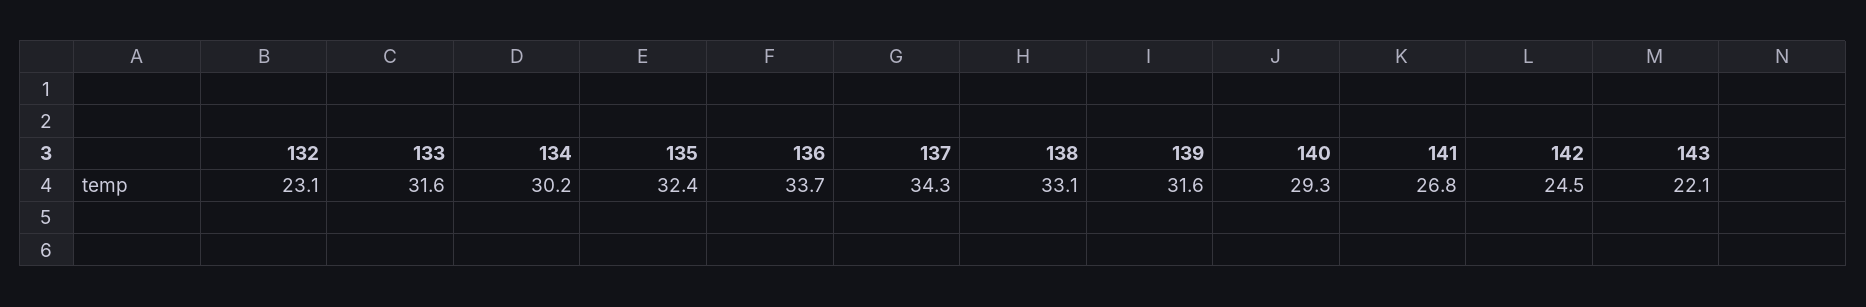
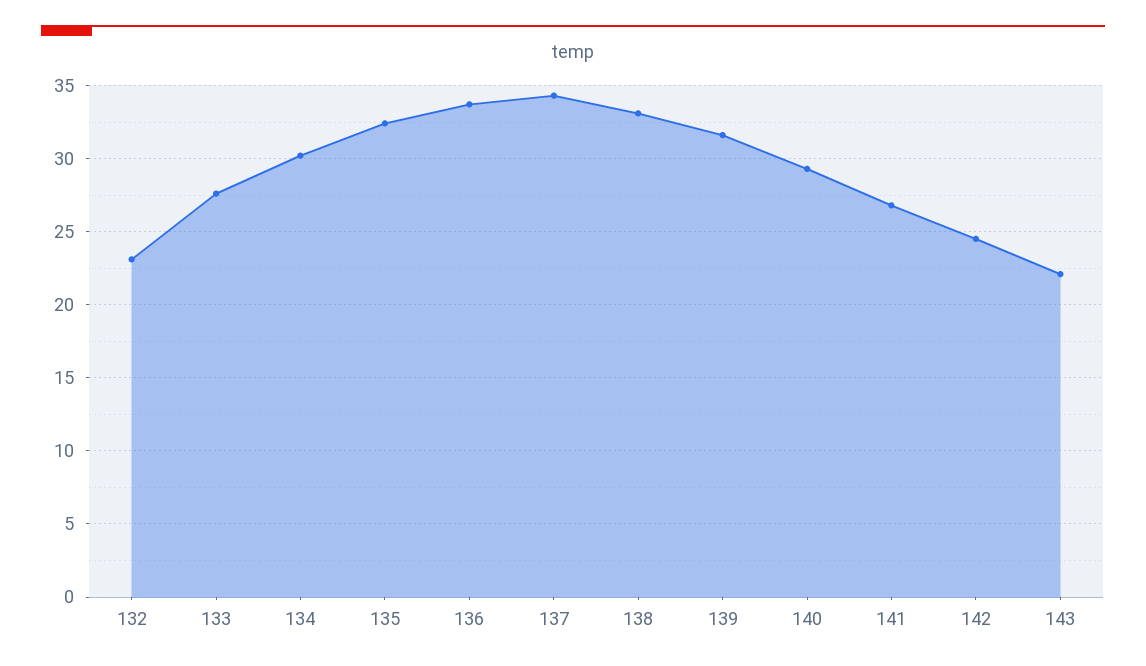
  {
    "132": 23.1,
-   "133": 31.6,
+   "133": 27.5,
    "134": 30.2,
    "135": 32.4,
    "136": 33.7,
    "137": 34.3,
    "138": 33.1,
    "139": 31.6,
    "140": 29.3,
    "141": 26.8,
    "142": 24.5,
    "143": 22.1
  }

